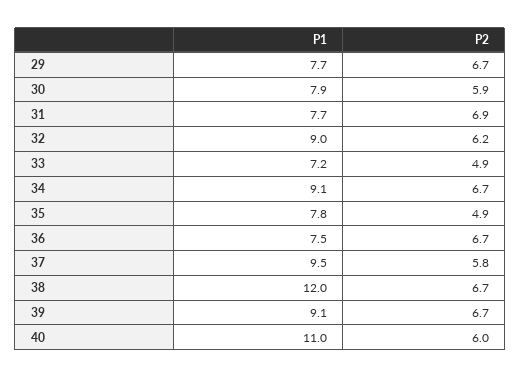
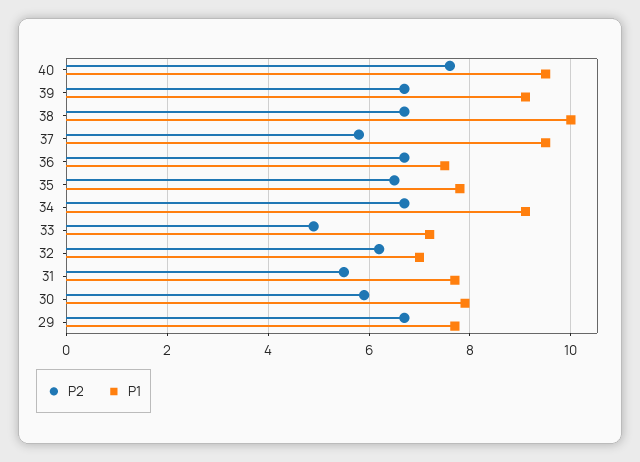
  {
    "P1": {
      "29": 7.7,
      "30": 7.9,
      "31": 7.7,
-     "32": 9,
+     "32": 7,
      "33": 7.2,
      "34": 9.1,
      "35": 7.8,
      "36": 7.5,
      "37": 9.5,
-     "38": 12,
+     "38": 10,
      "39": 9.1,
-     "40": 11
+     "40": 9.5
    },
    "P2": {
      "29": 6.7,
      "30": 5.9,
-     "31": 6.9,
+     "31": 5.5,
      "32": 6.2,
      "33": 4.9,
      "34": 6.7,
-     "35": 4.9,
+     "35": 6.5,
      "36": 6.7,
      "37": 5.8,
      "38": 6.7,
      "39": 6.7,
-     "40": 6
+     "40": 7.5
    }
  }

